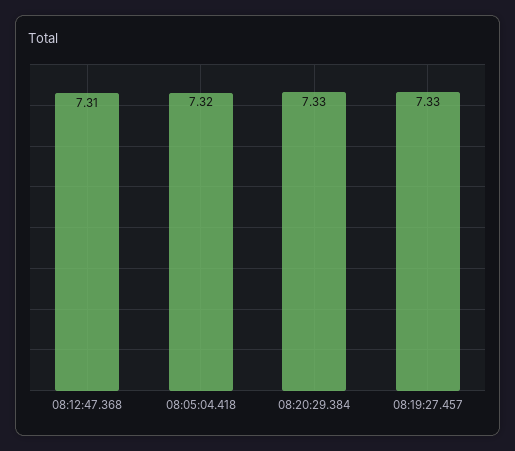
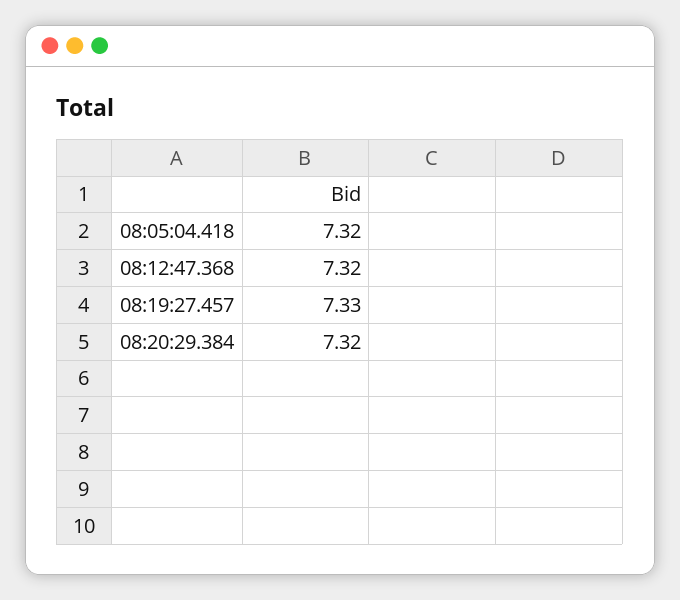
  {
-   "08:12:47.368": 7.31,
+   "08:12:47.368": 7.32,
    "08:05:04.418": 7.32,
-   "08:20:29.384": 7.33,
+   "08:20:29.384": 7.32,
    "08:19:27.457": 7.33
  }

